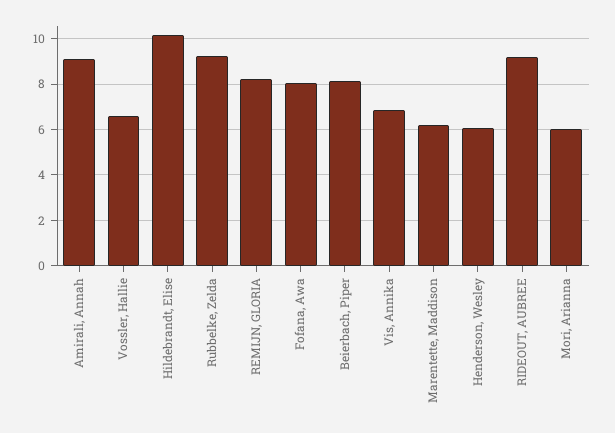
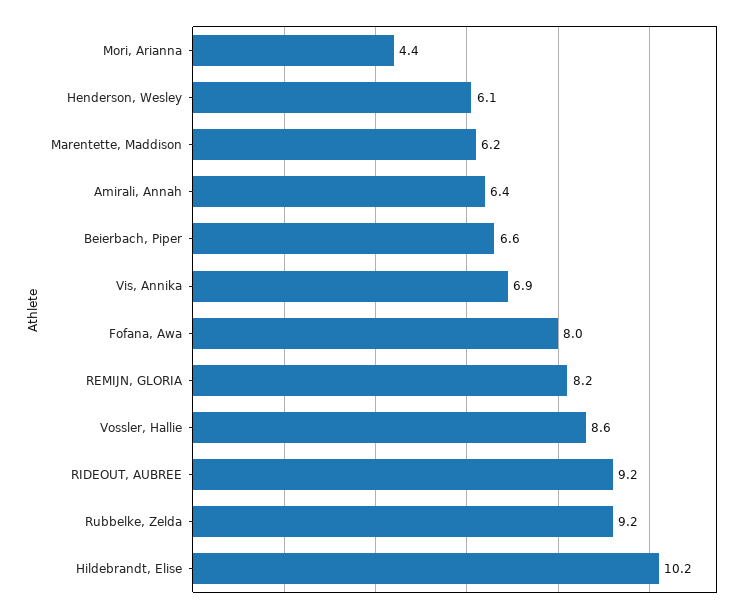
  {
-   "Amirali, Annah": 9,
+   "Amirali, Annah": 6.4,
-   "Vossler, Hallie": 6.5,
+   "Vossler, Hallie": 8.6,
    "Hildebrandt, Elise": 10.2,
    "Rubbelke, Zelda": 9.2,
    "REMIJN, GLORIA": 8.2,
    "Fofana, Awa": 8,
-   "Beierbach, Piper": 8,
+   "Beierbach, Piper": 6.6,
    "Vis, Annika": 6.9,
    "Marentette, Maddison": 6.2,
    "Henderson, Wesley": 6.1,
    "RIDEOUT, AUBREE": 9.2,
-   "Mori, Arianna": 6
+   "Mori, Arianna": 4.4
  }

